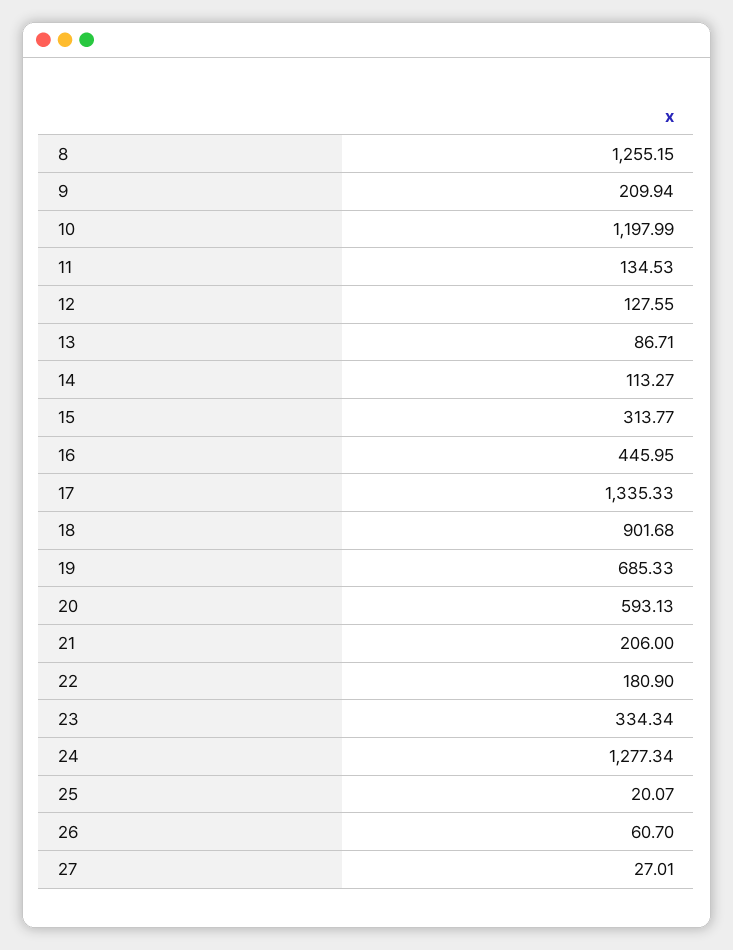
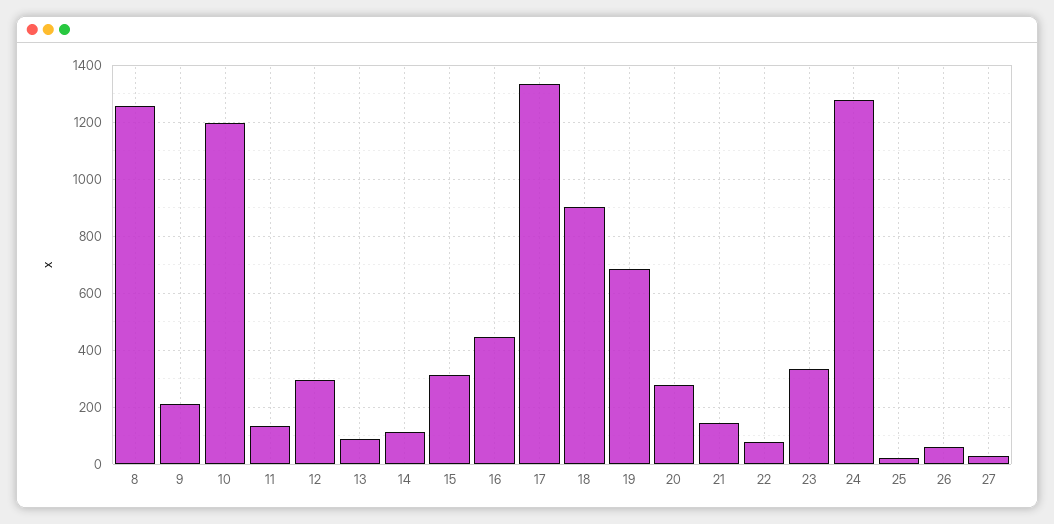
  {
    "8": 1255.15,
    "9": 209.94,
    "10": 1197.99,
    "11": 134.53,
-   "12": 127.55,
+   "12": 300,
    "13": 86.71,
    "14": 113.27,
    "15": 313.77,
    "16": 445.95,
    "17": 1335.33,
    "18": 901.68,
    "19": 685.33,
-   "20": 593.13,
+   "20": 275,
-   "21": 206,
+   "21": 150,
-   "22": 180.9,
+   "22": 75,
    "23": 334.34,
    "24": 1277.34,
    "25": 20.07,
    "26": 60.7,
    "27": 27.01
  }

